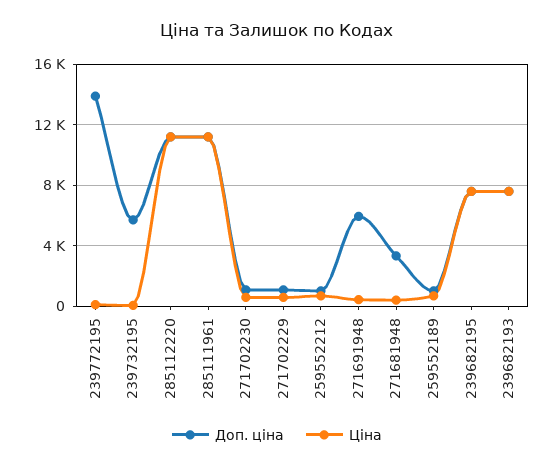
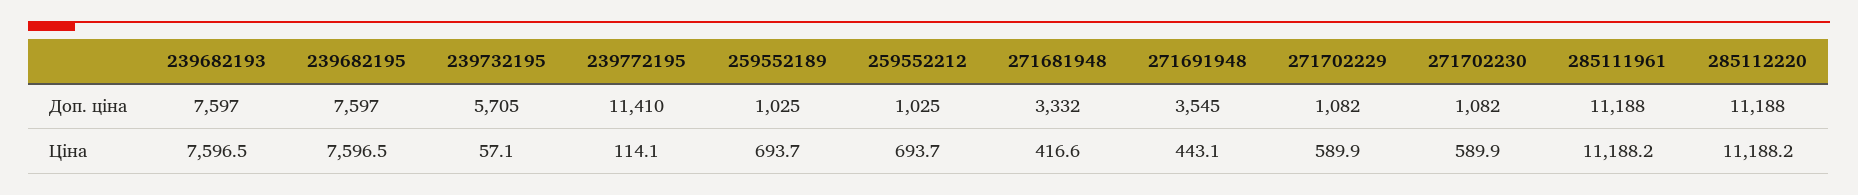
  {
    "Доп. ціна": {
-     "239772195": 14000,
+     "239772195": 11410,
      "239732195": 5705,
      "285112220": 11188,
      "285111961": 11188,
      "271702230": 1082,
      "271702229": 1082,
      "259552212": 1025,
-     "271691948": 6000,
+     "271691948": 3545,
      "271681948": 3332,
      "259552189": 1025,
      "239682195": 7597,
      "239682193": 7597
    },
    "Ціна": {
      "239772195": 114.1,
      "239732195": 57.1,
      "285112220": 11188.2,
      "285111961": 11188.2,
      "271702230": 589.9,
      "271702229": 589.9,
      "259552212": 693.7,
      "271691948": 443.1,
      "271681948": 416.6,
      "259552189": 693.7,
      "239682195": 7596.5,
      "239682193": 7596.5
    }
  }

